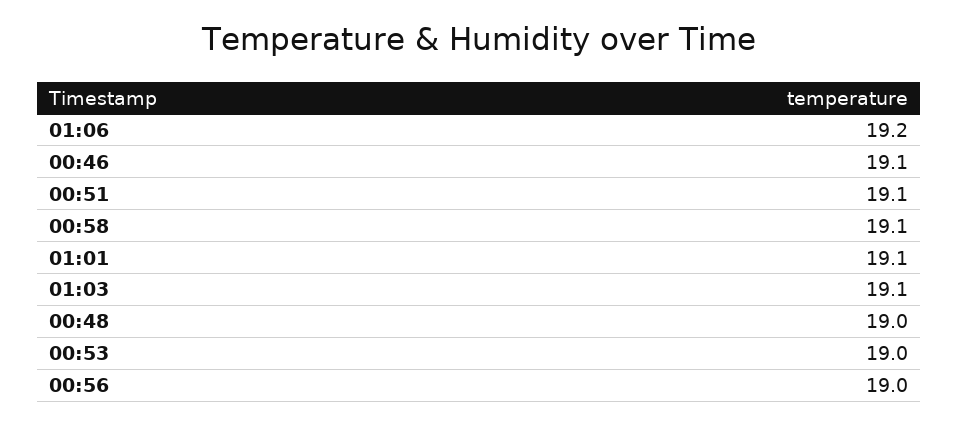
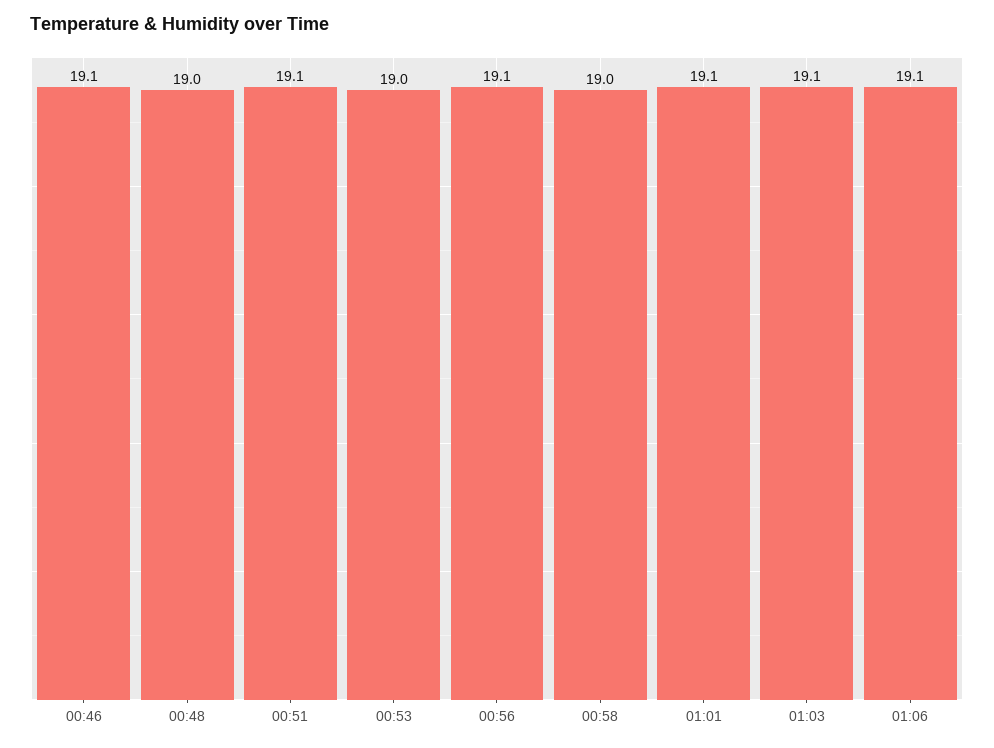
  {
-   "01:06": 19.2,
+   "01:06": 19.1,
    "00:46": 19.1,
    "00:51": 19.1,
-   "00:58": 19.1,
+   "00:58": 19,
    "01:01": 19.1,
    "01:03": 19.1,
    "00:48": 19,
    "00:53": 19,
-   "00:56": 19
+   "00:56": 19.1
  }

